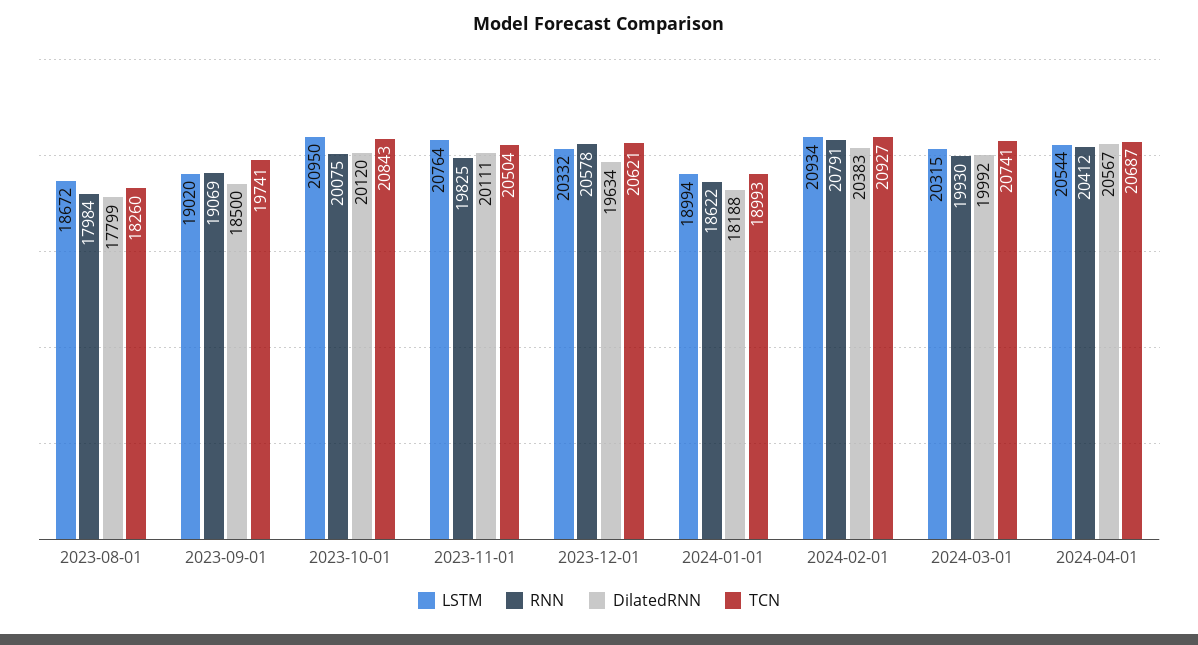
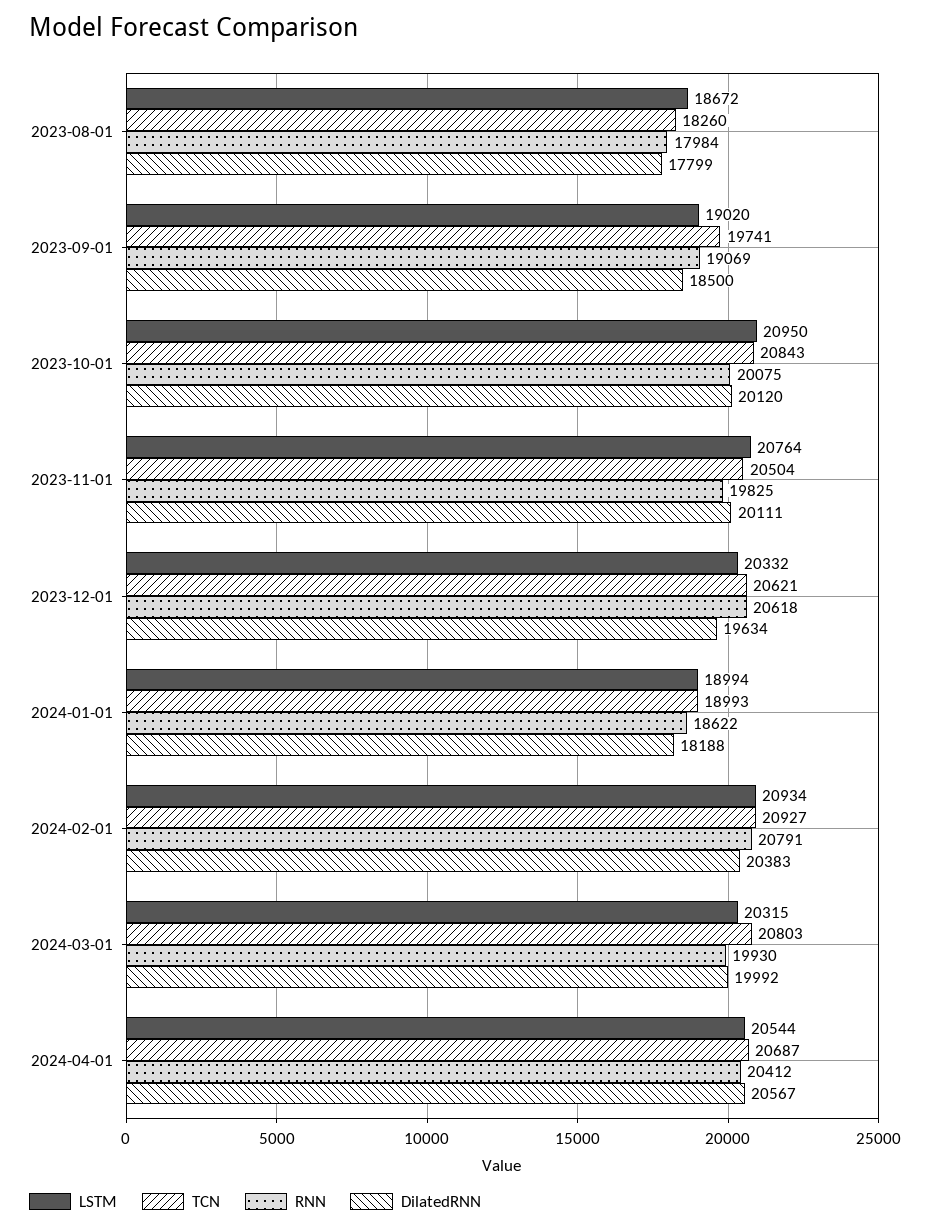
  {
    "LSTM": {
      "2023-08-01": 18672,
      "2023-09-01": 19020,
      "2023-10-01": 20950,
      "2023-11-01": 20764,
      "2023-12-01": 20332,
      "2024-01-01": 18994,
      "2024-02-01": 20934,
      "2024-03-01": 20315,
      "2024-04-01": 20544
    },
    "RNN": {
      "2023-08-01": 17984,
      "2023-09-01": 19069,
      "2023-10-01": 20075,
      "2023-11-01": 19825,
-     "2023-12-01": 20578,
+     "2023-12-01": 20618,
      "2024-01-01": 18622,
      "2024-02-01": 20791,
      "2024-03-01": 19930,
      "2024-04-01": 20412
    },
    "DilatedRNN": {
      "2023-08-01": 17799,
      "2023-09-01": 18500,
      "2023-10-01": 20120,
      "2023-11-01": 20111,
      "2023-12-01": 19634,
      "2024-01-01": 18188,
      "2024-02-01": 20383,
      "2024-03-01": 19992,
      "2024-04-01": 20567
    },
    "TCN": {
      "2023-08-01": 18260,
      "2023-09-01": 19741,
      "2023-10-01": 20843,
      "2023-11-01": 20504,
      "2023-12-01": 20621,
      "2024-01-01": 18993,
      "2024-02-01": 20927,
-     "2024-03-01": 20741,
+     "2024-03-01": 20803,
      "2024-04-01": 20687
    }
  }

